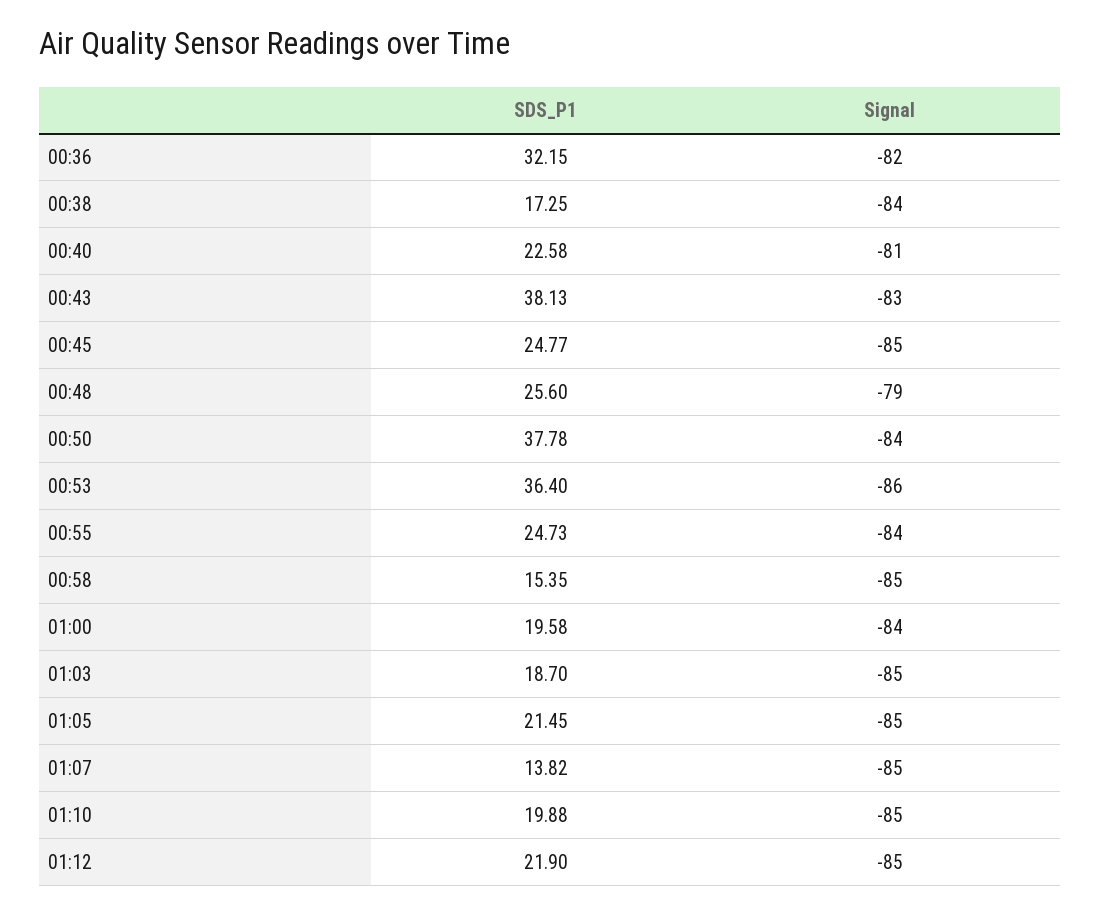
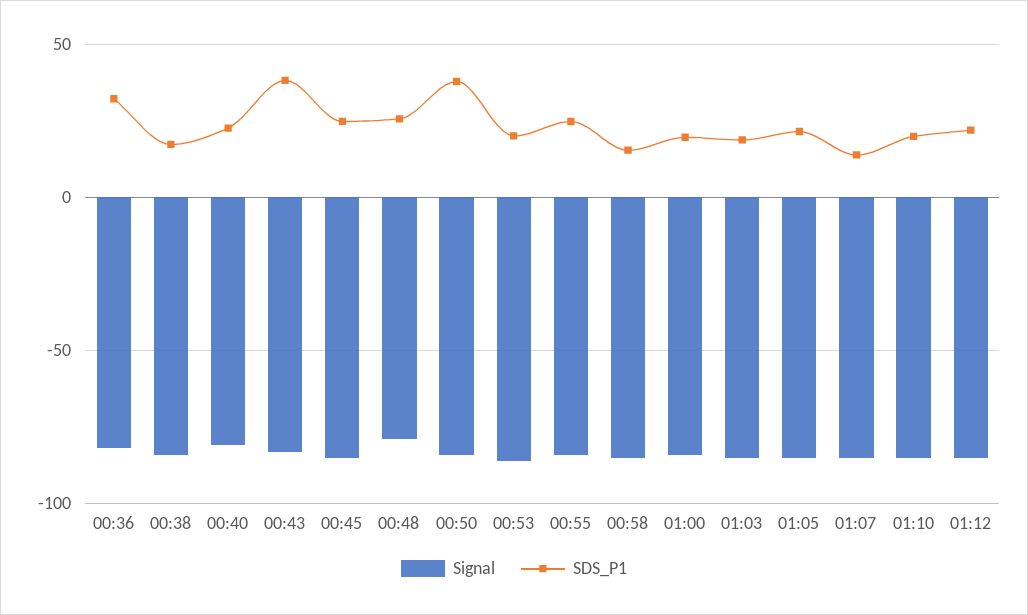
  {
    "SDS_P1": {
      "00:36": 32.15,
      "00:38": 17.25,
      "00:40": 22.58,
      "00:43": 38.13,
      "00:45": 24.77,
      "00:48": 25.6,
      "00:50": 37.78,
-     "00:53": 36.4,
+     "00:53": 20,
      "00:55": 24.73,
      "00:58": 15.35,
      "01:00": 19.58,
      "01:03": 18.7,
      "01:05": 21.45,
      "01:07": 13.82,
      "01:10": 19.88,
      "01:12": 21.9
    },
    "Signal": {
      "00:36": -82,
      "00:38": -84,
      "00:40": -81,
      "00:43": -83,
      "00:45": -85,
      "00:48": -79,
      "00:50": -84,
      "00:53": -86,
      "00:55": -84,
      "00:58": -85,
      "01:00": -84,
      "01:03": -85,
      "01:05": -85,
      "01:07": -85,
      "01:10": -85,
      "01:12": -85
    }
  }

